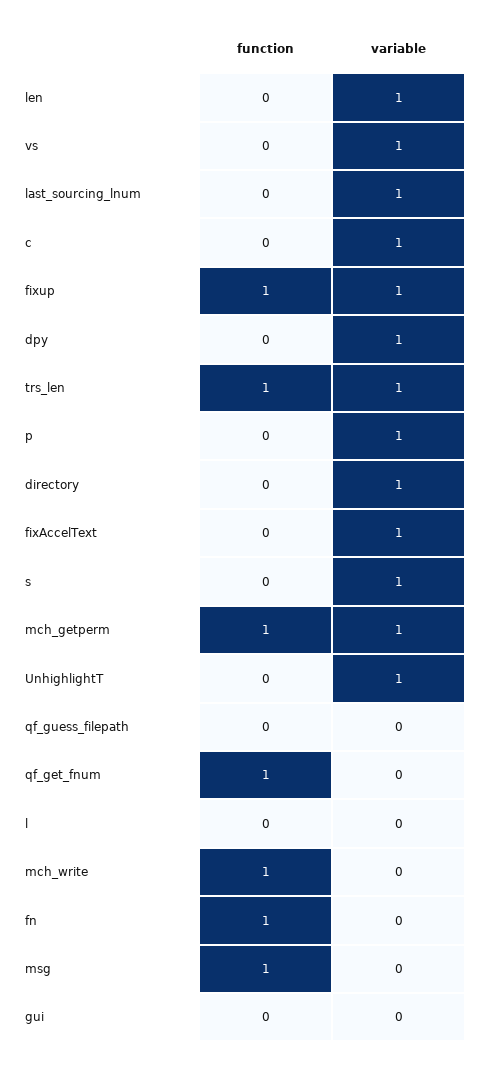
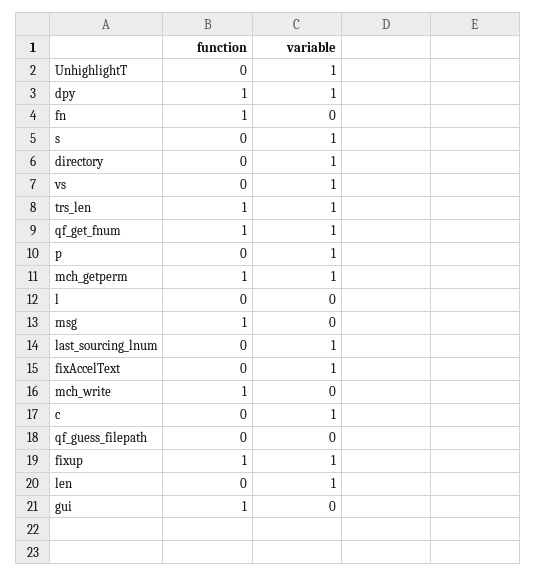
  {
    "function": {
      "len": 0,
      "vs": 0,
      "last_sourcing_lnum": 0,
      "c": 0,
      "fixup": 1,
-     "dpy": 0,
+     "dpy": 1,
      "trs_len": 1,
      "p": 0,
      "directory": 0,
      "fixAccelText": 0,
      "s": 0,
      "mch_getperm": 1,
      "UnhighlightT": 0,
      "qf_guess_filepath": 0,
      "qf_get_fnum": 1,
      "l": 0,
      "mch_write": 1,
      "fn": 1,
      "msg": 1,
-     "gui": 0
+     "gui": 1
    },
    "variable": {
      "len": 1,
      "vs": 1,
      "last_sourcing_lnum": 1,
      "c": 1,
      "fixup": 1,
      "dpy": 1,
      "trs_len": 1,
      "p": 1,
      "directory": 1,
      "fixAccelText": 1,
      "s": 1,
      "mch_getperm": 1,
      "UnhighlightT": 1,
      "qf_guess_filepath": 0,
-     "qf_get_fnum": 0,
+     "qf_get_fnum": 1,
      "l": 0,
      "mch_write": 0,
      "fn": 0,
      "msg": 0,
      "gui": 0
    }
  }

